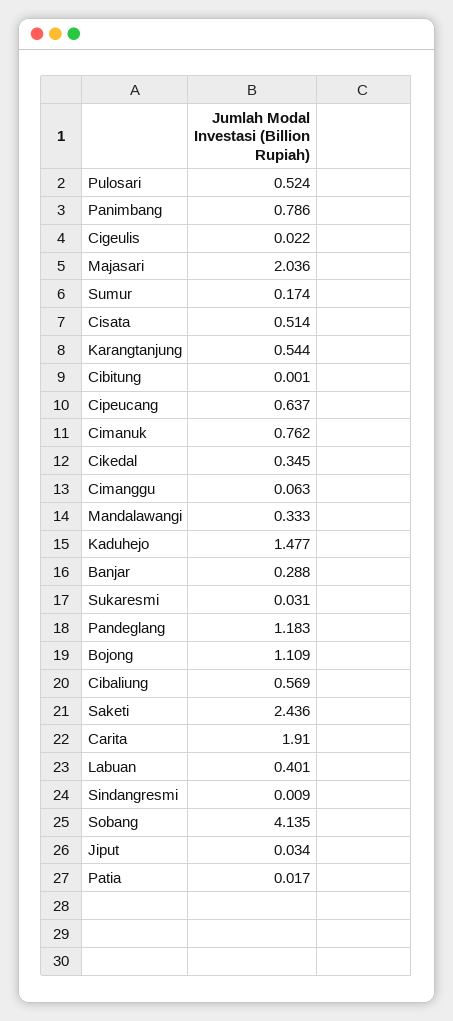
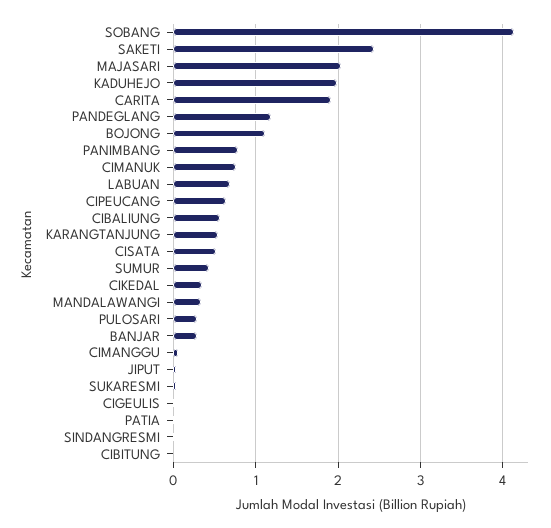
  {
-   "Pulosari": 0.524,
+   "Pulosari": 0.3,
    "Panimbang": 0.786,
    "Cigeulis": 0.022,
    "Majasari": 2.036,
-   "Sumur": 0.174,
+   "Sumur": 0.4,
    "Cisata": 0.514,
    "Karangtanjung": 0.544,
    "Cibitung": 0.001,
    "Cipeucang": 0.637,
    "Cimanuk": 0.762,
    "Cikedal": 0.345,
    "Cimanggu": 0.063,
    "Mandalawangi": 0.333,
-   "Kaduhejo": 1.477,
+   "Kaduhejo": 2,
    "Banjar": 0.288,
    "Sukaresmi": 0.031,
    "Pandeglang": 1.183,
    "Bojong": 1.109,
    "Cibaliung": 0.569,
    "Saketi": 2.436,
    "Carita": 1.91,
-   "Labuan": 0.401,
+   "Labuan": 0.7,
    "Sindangresmi": 0.009,
    "Sobang": 4.135,
    "Jiput": 0.034,
    "Patia": 0.017
  }

